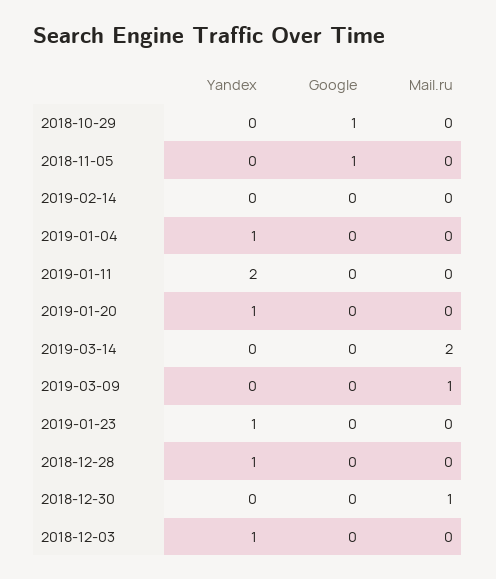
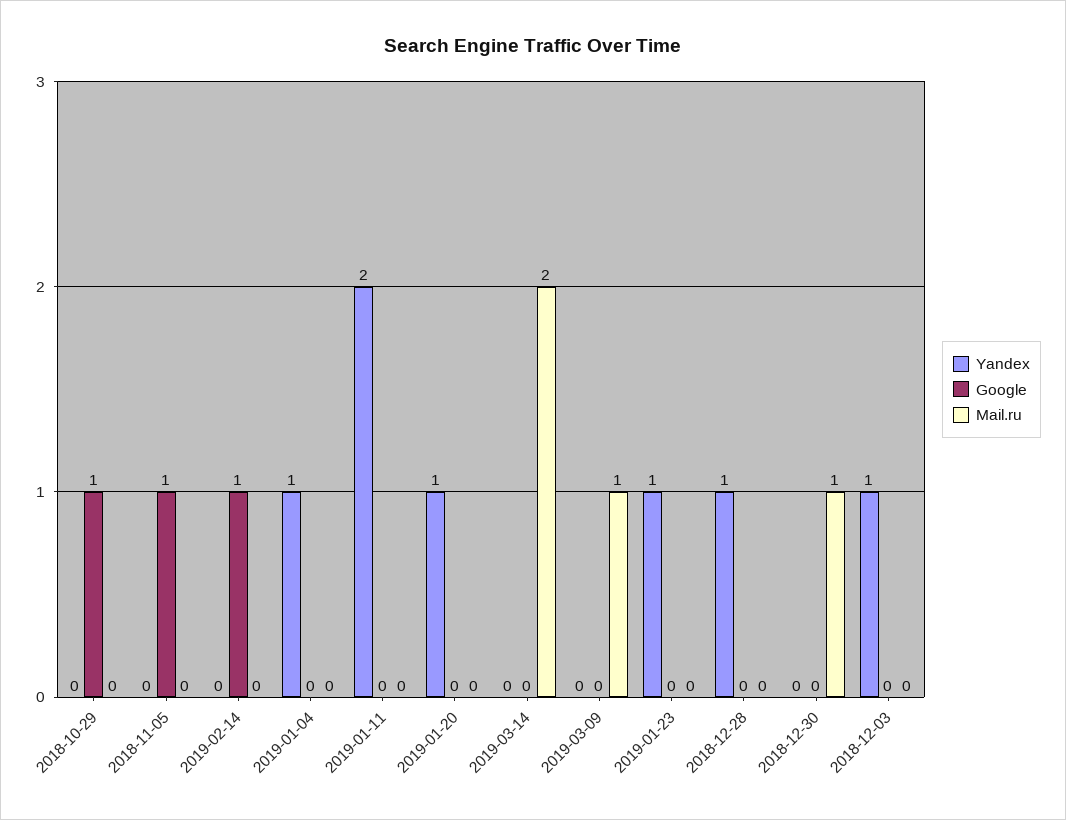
  {
    "Yandex": {
      "2018-10-29": 0,
      "2018-11-05": 0,
      "2019-02-14": 0,
      "2019-01-04": 1,
      "2019-01-11": 2,
      "2019-01-20": 1,
      "2019-03-14": 0,
      "2019-03-09": 0,
      "2019-01-23": 1,
      "2018-12-28": 1,
      "2018-12-30": 0,
      "2018-12-03": 1
    },
    "Google": {
      "2018-10-29": 1,
      "2018-11-05": 1,
-     "2019-02-14": 0,
+     "2019-02-14": 1,
      "2019-01-04": 0,
      "2019-01-11": 0,
      "2019-01-20": 0,
      "2019-03-14": 0,
      "2019-03-09": 0,
      "2019-01-23": 0,
      "2018-12-28": 0,
      "2018-12-30": 0,
      "2018-12-03": 0
    },
    "Mail.ru": {
      "2018-10-29": 0,
      "2018-11-05": 0,
      "2019-02-14": 0,
      "2019-01-04": 0,
      "2019-01-11": 0,
      "2019-01-20": 0,
      "2019-03-14": 2,
      "2019-03-09": 1,
      "2019-01-23": 0,
      "2018-12-28": 0,
      "2018-12-30": 1,
      "2018-12-03": 0
    }
  }

